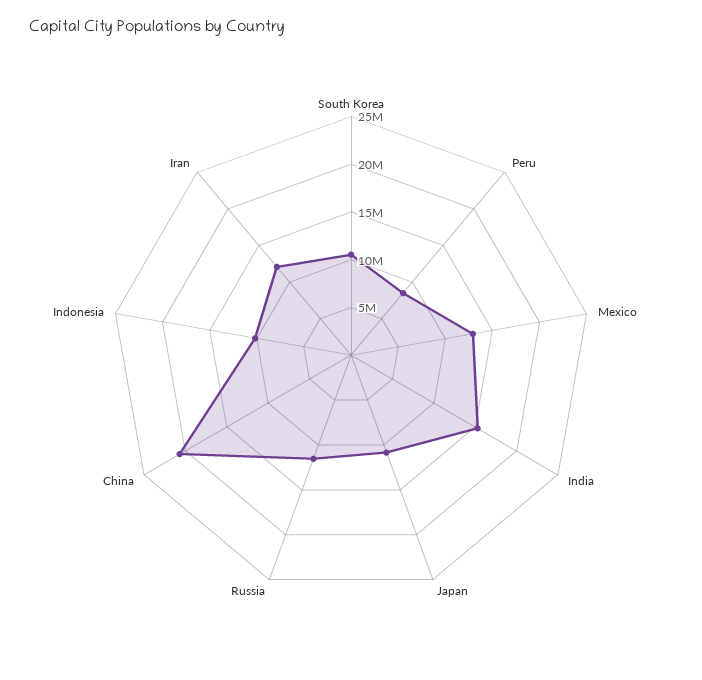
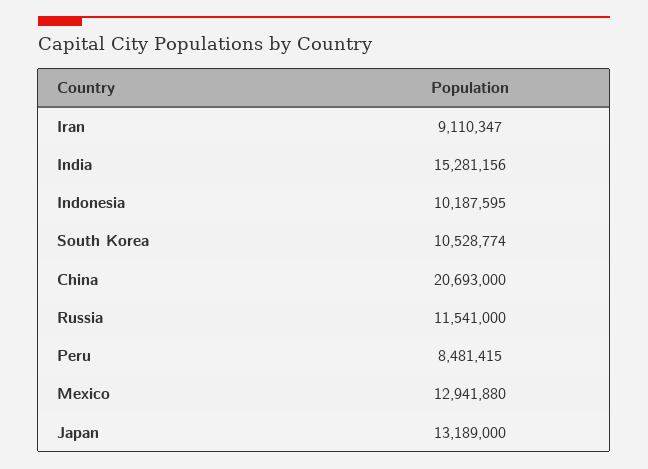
  {
    "South Korea": 10528774,
    "Peru": 8481415,
    "Mexico": 12941880,
    "India": 15281156,
-   "Japan": 11000000,
+   "Japan": 13189000,
    "Russia": 11541000,
    "China": 20693000,
    "Indonesia": 10187595,
-   "Iran": 12000000
+   "Iran": 9110347
  }

